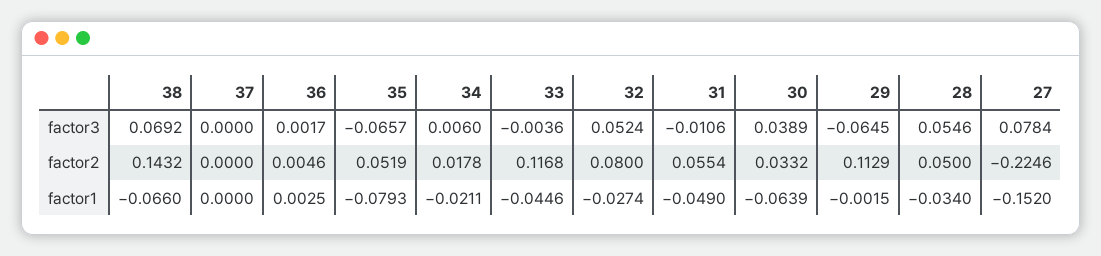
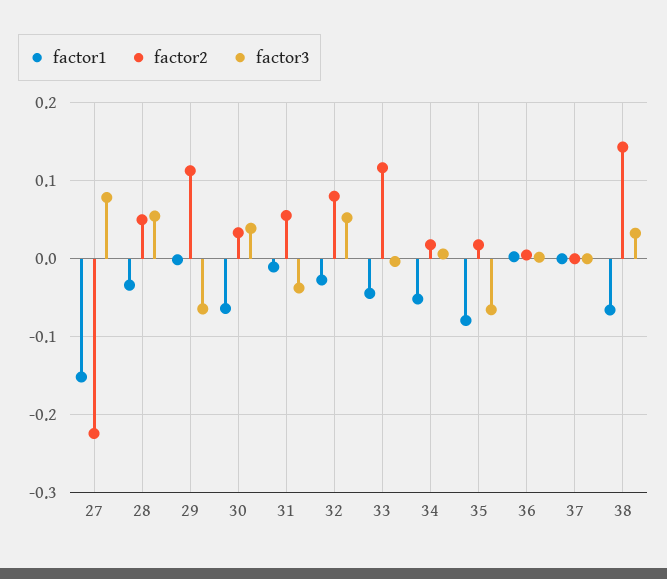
  {
    "factor3": {
-     "38": 0.0692,
+     "38": 0.03,
      "37": 0,
      "36": 0.0017,
      "35": -0.0657,
      "34": 0.006,
      "33": -0.0036,
      "32": 0.0524,
-     "31": -0.0106,
+     "31": -0.04,
      "30": 0.0389,
      "29": -0.0645,
      "28": 0.0546,
      "27": 0.0784
    },
    "factor2": {
      "38": 0.1432,
      "37": 0,
      "36": 0.0046,
-     "35": 0.0519,
+     "35": 0.02,
      "34": 0.0178,
      "33": 0.1168,
      "32": 0.08,
      "31": 0.0554,
      "30": 0.0332,
      "29": 0.1129,
      "28": 0.05,
      "27": -0.2246
    },
    "factor1": {
      "38": -0.066,
      "37": 0,
      "36": 0.0025,
      "35": -0.0793,
-     "34": -0.0211,
+     "34": -0.05,
      "33": -0.0446,
      "32": -0.0274,
-     "31": -0.049,
+     "31": -0.01,
      "30": -0.0639,
      "29": -0.0015,
      "28": -0.034,
      "27": -0.152
    }
  }

